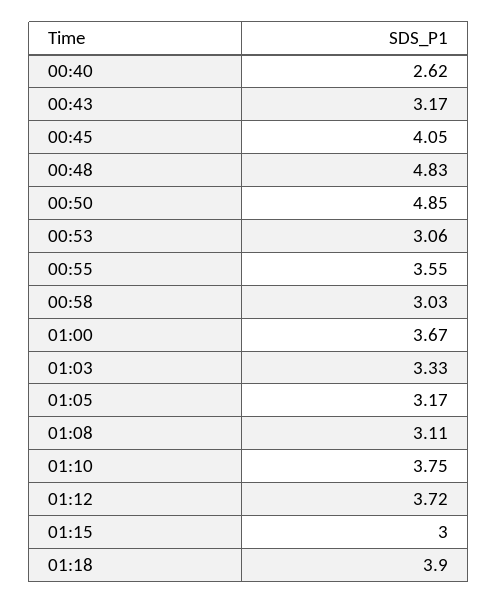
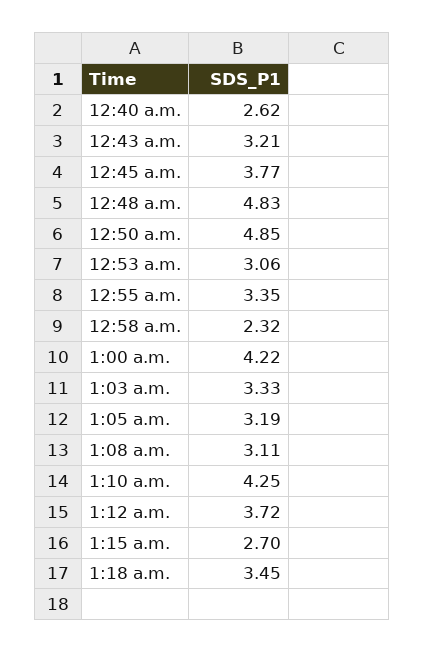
  {
    "00:40": 2.62,
-   "00:43": 3.17,
+   "00:43": 3.21,
-   "00:45": 4.05,
+   "00:45": 3.77,
    "00:48": 4.83,
    "00:50": 4.85,
    "00:53": 3.06,
-   "00:55": 3.55,
+   "00:55": 3.35,
-   "00:58": 3.03,
+   "00:58": 2.32,
-   "01:00": 3.67,
+   "01:00": 4.22,
    "01:03": 3.33,
-   "01:05": 3.17,
+   "01:05": 3.19,
    "01:08": 3.11,
-   "01:10": 3.75,
+   "01:10": 4.25,
    "01:12": 3.72,
-   "01:15": 3,
+   "01:15": 2.7,
-   "01:18": 3.9
+   "01:18": 3.45
  }

